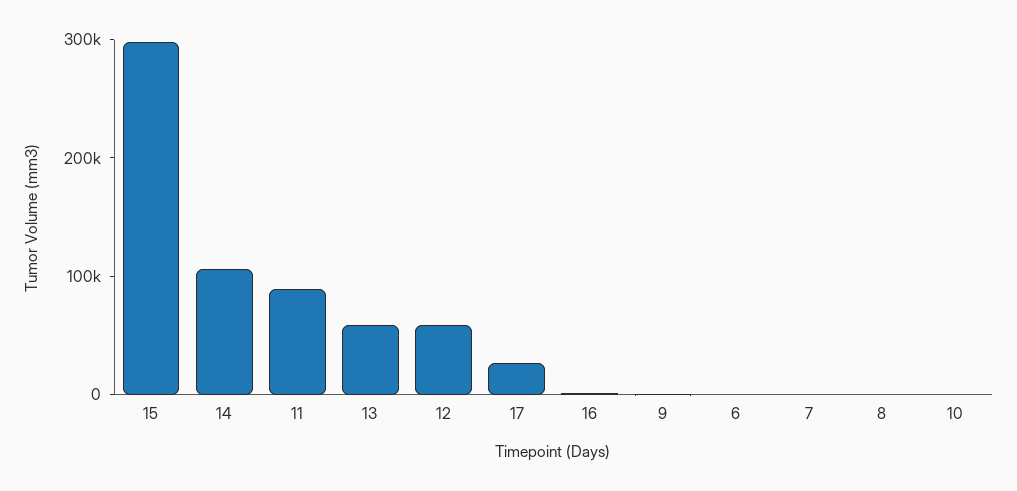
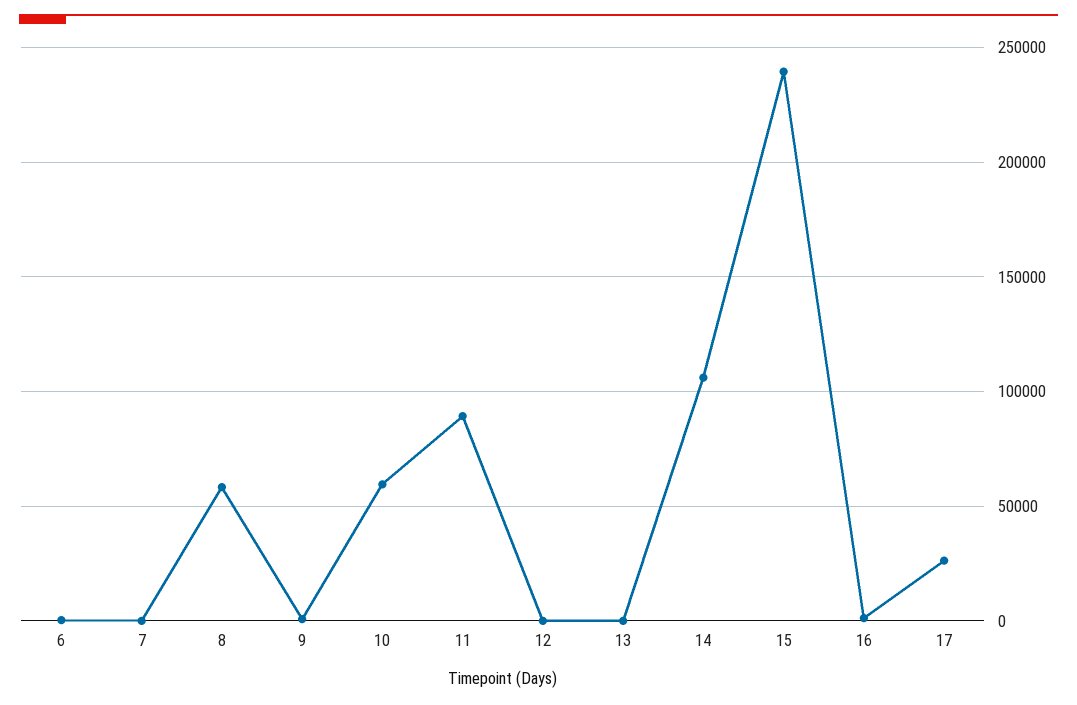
  {
-   "15": 300000,
+   "15": 240000,
    "14": 105000,
    "11": 90000,
-   "13": 60000,
+   "13": 0,
-   "12": 60000,
+   "12": 0,
    "17": 25000,
    "16": 0,
    "9": 0,
    "6": 0,
    "7": 0,
-   "8": 0,
+   "8": 60000,
-   "10": 0
+   "10": 60000
  }

